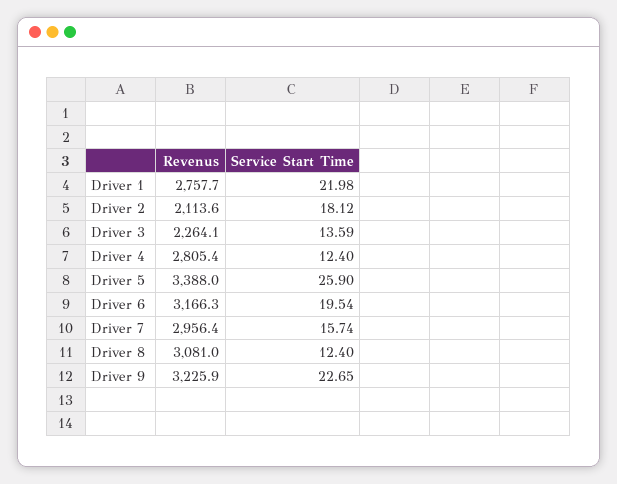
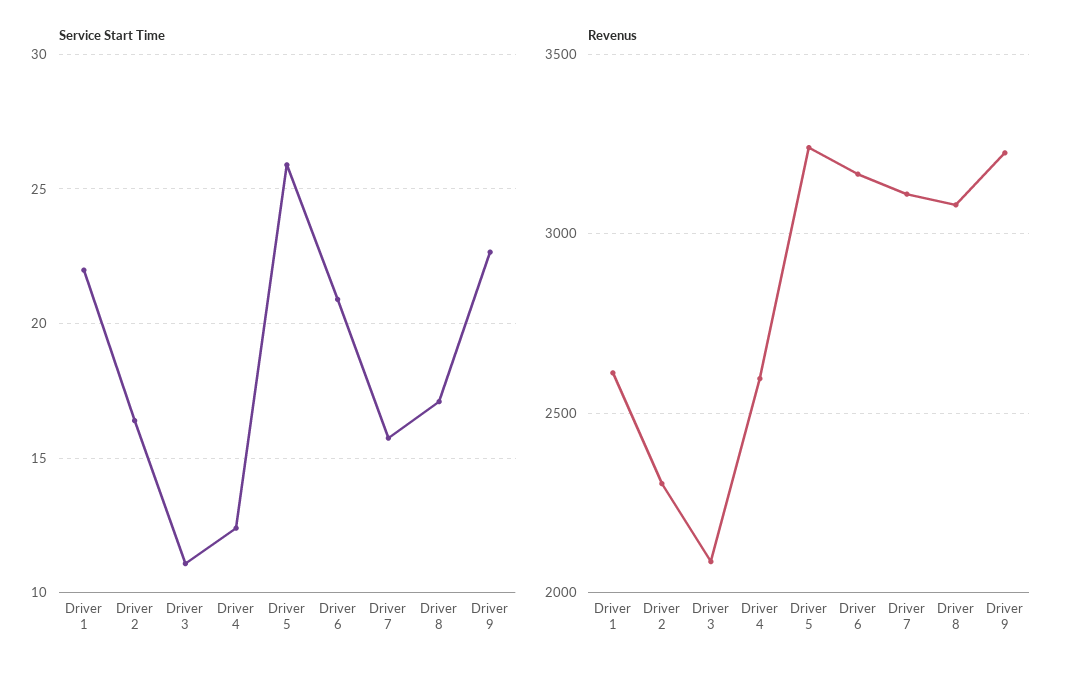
  {
    "Revenus": {
-     "Driver 1": 2757.7,
+     "Driver 1": 2600,
-     "Driver 2": 2113.6,
+     "Driver 2": 2300,
-     "Driver 3": 2264.1,
+     "Driver 3": 2100,
-     "Driver 4": 2805.4,
+     "Driver 4": 2600,
-     "Driver 5": 3388,
+     "Driver 5": 3250,
      "Driver 6": 3166.3,
-     "Driver 7": 2956.4,
+     "Driver 7": 3100,
      "Driver 8": 3081,
      "Driver 9": 3225.9
    },
    "Service Start Time": {
      "Driver 1": 21.98,
-     "Driver 2": 18.12,
+     "Driver 2": 16.5,
-     "Driver 3": 13.59,
+     "Driver 3": 11,
      "Driver 4": 12.4,
      "Driver 5": 25.9,
-     "Driver 6": 19.54,
+     "Driver 6": 21,
      "Driver 7": 15.74,
-     "Driver 8": 12.4,
+     "Driver 8": 17,
      "Driver 9": 22.65
    }
  }

